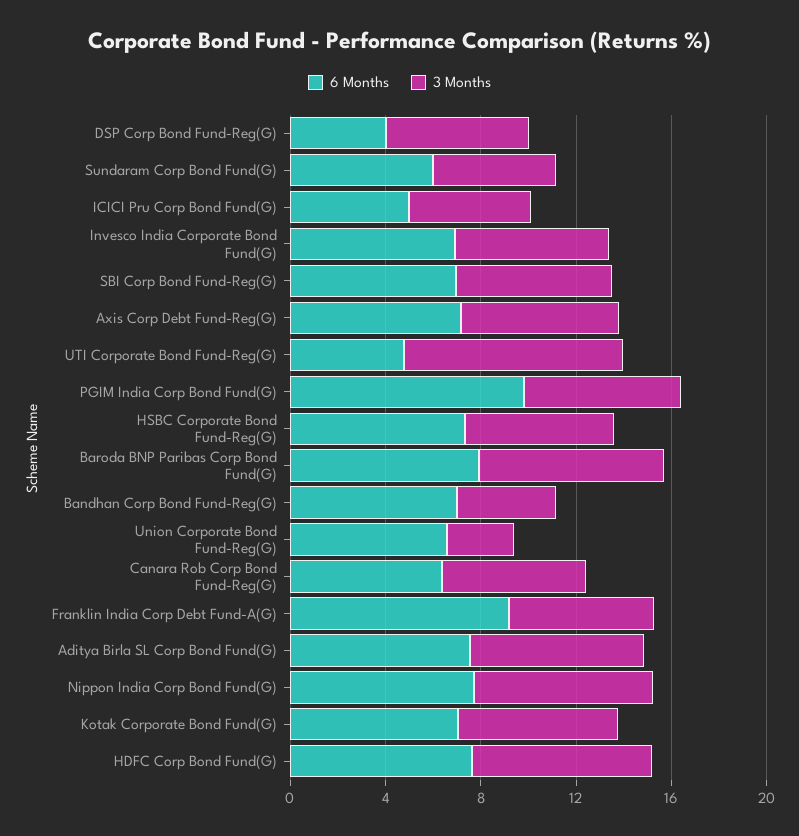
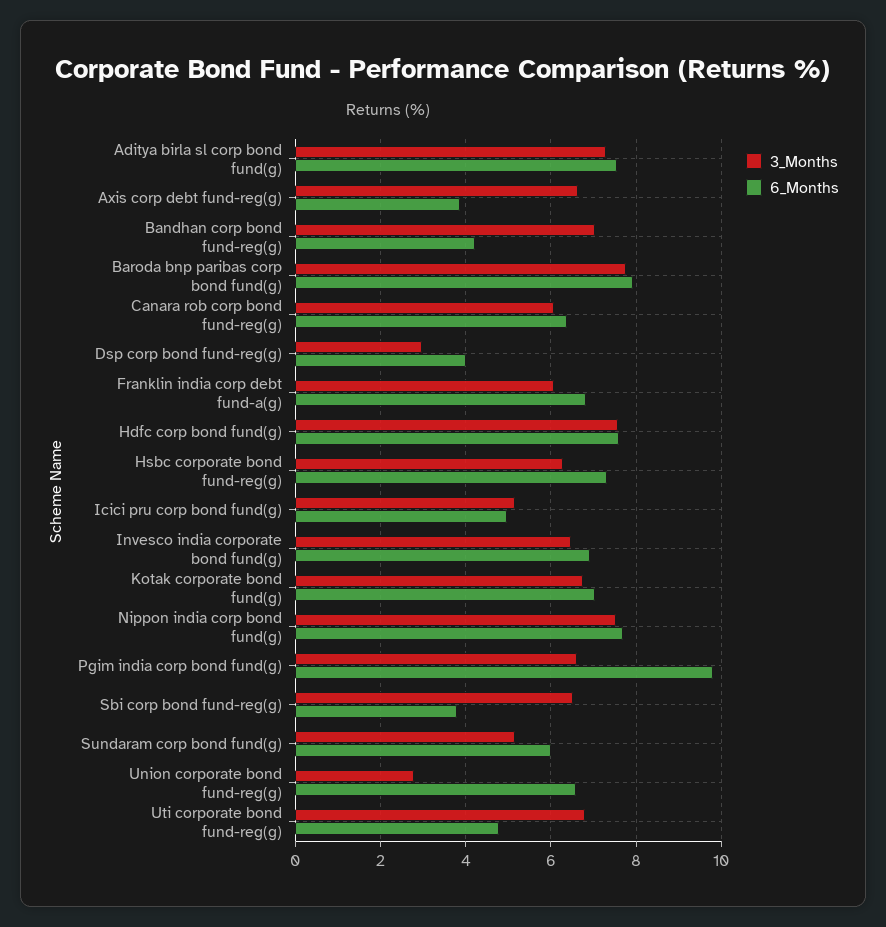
  {
    "6 Months": {
      "DSP Corp Bond Fund-Reg(G)": 4,
      "Sundaram Corp Bond Fund(G)": 6,
      "ICICI Pru Corp Bond Fund(G)": 5,
      "Invesco India Corporate Bond Fund(G)": 7,
-     "SBI Corp Bond Fund-Reg(G)": 7,
+     "SBI Corp Bond Fund-Reg(G)": 3.8,
-     "Axis Corp Debt Fund-Reg(G)": 7,
+     "Axis Corp Debt Fund-Reg(G)": 3.8,
      "UTI Corporate Bond Fund-Reg(G)": 4.8,
      "PGIM India Corp Bond Fund(G)": 9.8,
      "HSBC Corporate Bond Fund-Reg(G)": 7.4,
      "Baroda BNP Paribas Corp Bond Fund(G)": 8,
-     "Bandhan Corp Bond Fund-Reg(G)": 7,
+     "Bandhan Corp Bond Fund-Reg(G)": 4.2,
      "Union Corporate Bond Fund-Reg(G)": 6.6,
      "Canara Rob Corp Bond Fund-Reg(G)": 6.4,
-     "Franklin India Corp Debt Fund-A(G)": 9,
+     "Franklin India Corp Debt Fund-A(G)": 6.8,
      "Aditya Birla SL Corp Bond Fund(G)": 7.6,
      "Nippon India Corp Bond Fund(G)": 7.8,
      "Kotak Corporate Bond Fund(G)": 7,
      "HDFC Corp Bond Fund(G)": 7.6
    },
    "3 Months": {
-     "DSP Corp Bond Fund-Reg(G)": 6,
+     "DSP Corp Bond Fund-Reg(G)": 3,
      "Sundaram Corp Bond Fund(G)": 5.2,
      "ICICI Pru Corp Bond Fund(G)": 5.2,
      "Invesco India Corporate Bond Fund(G)": 6.4,
      "SBI Corp Bond Fund-Reg(G)": 6.6,
      "Axis Corp Debt Fund-Reg(G)": 6.6,
-     "UTI Corporate Bond Fund-Reg(G)": 9,
+     "UTI Corporate Bond Fund-Reg(G)": 6.8,
      "PGIM India Corp Bond Fund(G)": 6.6,
      "HSBC Corporate Bond Fund-Reg(G)": 6.2,
      "Baroda BNP Paribas Corp Bond Fund(G)": 7.8,
-     "Bandhan Corp Bond Fund-Reg(G)": 4,
+     "Bandhan Corp Bond Fund-Reg(G)": 7,
      "Union Corporate Bond Fund-Reg(G)": 2.8,
      "Canara Rob Corp Bond Fund-Reg(G)": 6,
      "Franklin India Corp Debt Fund-A(G)": 6,
      "Aditya Birla SL Corp Bond Fund(G)": 7.2,
      "Nippon India Corp Bond Fund(G)": 7.6,
      "Kotak Corporate Bond Fund(G)": 6.8,
      "HDFC Corp Bond Fund(G)": 7.6
    }
  }

